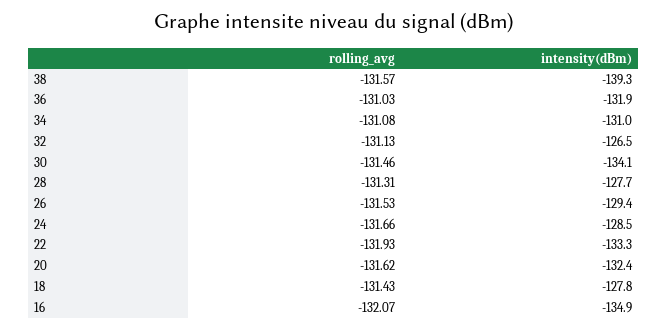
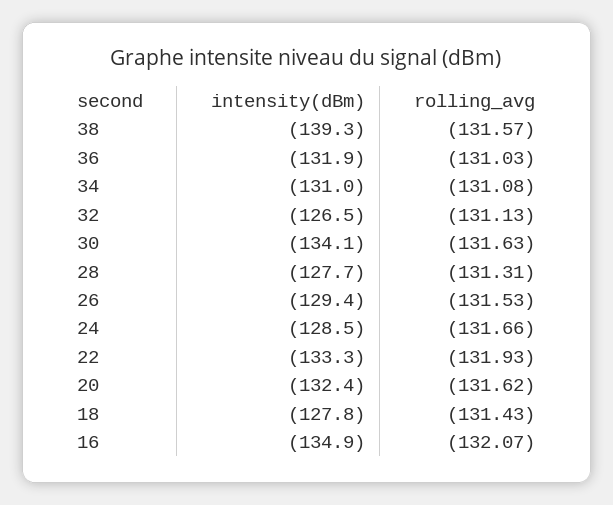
  {
    "rolling_avg": {
      "38": -131.57,
      "36": -131.03,
      "34": -131.08,
      "32": -131.13,
-     "30": -131.46,
+     "30": -131.63,
      "28": -131.31,
      "26": -131.53,
      "24": -131.66,
      "22": -131.93,
      "20": -131.62,
      "18": -131.43,
      "16": -132.07
    },
    "intensity(dBm)": {
      "38": -139.3,
      "36": -131.9,
      "34": -131,
      "32": -126.5,
      "30": -134.1,
      "28": -127.7,
      "26": -129.4,
      "24": -128.5,
      "22": -133.3,
      "20": -132.4,
      "18": -127.8,
      "16": -134.9
    }
  }

